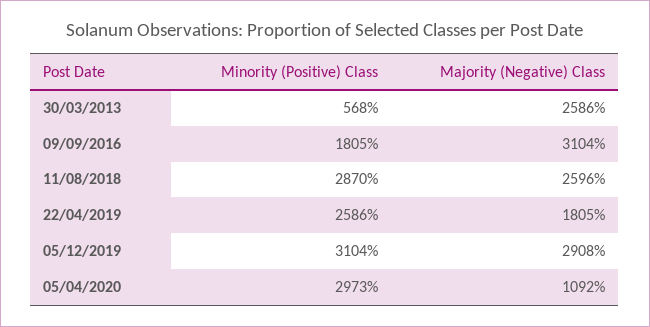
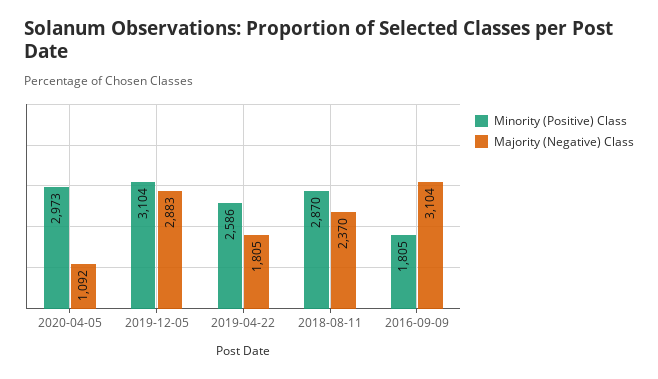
  {
    "Minority (Positive) Class": {
-     "30/03/2013": 568,
      "09/09/2016": 1805,
      "11/08/2018": 2870,
      "22/04/2019": 2586,
      "05/12/2019": 3104,
      "05/04/2020": 2973
    },
    "Majority (Negative) Class": {
-     "30/03/2013": 2586,
      "09/09/2016": 3104,
-     "11/08/2018": 2596,
+     "11/08/2018": 2370,
      "22/04/2019": 1805,
-     "05/12/2019": 2908,
+     "05/12/2019": 2883,
      "05/04/2020": 1092
    }
  }

